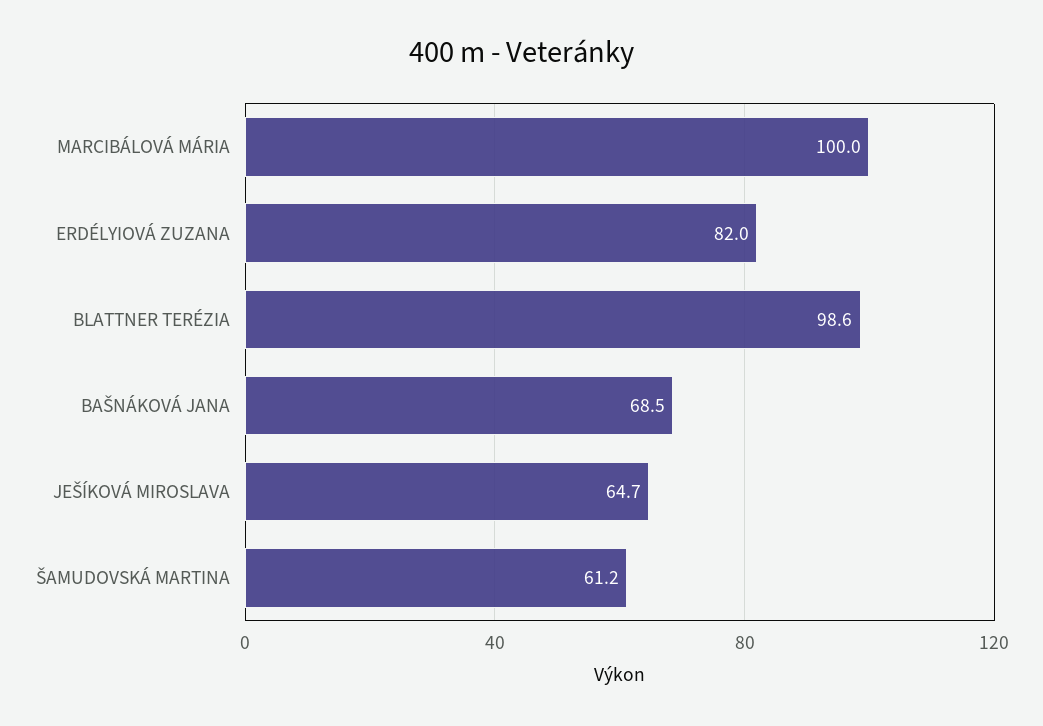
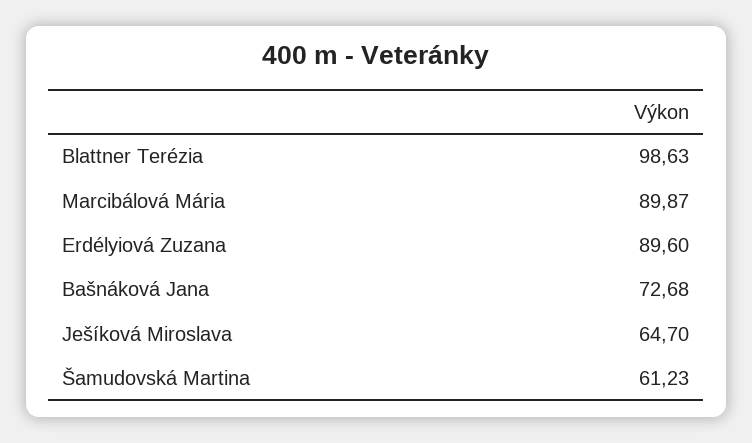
  {
-   "MARCIBÁLOVÁ MÁRIA": 100,
+   "MARCIBÁLOVÁ MÁRIA": 89.87,
-   "ERDÉLYIOVÁ ZUZANA": 82,
+   "ERDÉLYIOVÁ ZUZANA": 89.6,
    "BLATTNER TERÉZIA": 98.63,
-   "BAŠNÁKOVÁ JANA": 68.5,
+   "BAŠNÁKOVÁ JANA": 72.68,
    "JEŠÍKOVÁ MIROSLAVA": 64.7,
    "ŠAMUDOVSKÁ MARTINA": 61.23
  }

